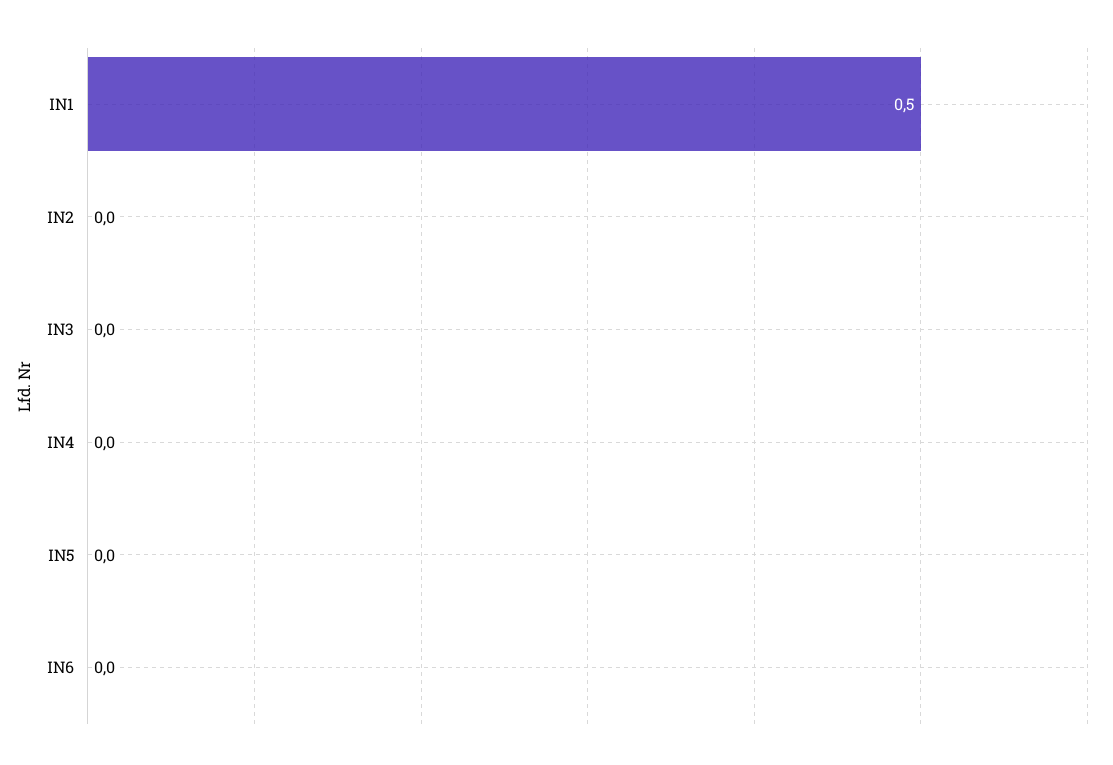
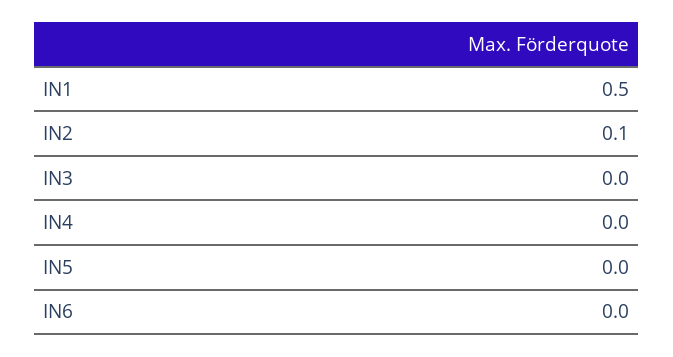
  {
    "IN1": 0.5,
-   "IN2": 0,
+   "IN2": 0.1,
    "IN3": 0,
    "IN4": 0,
    "IN5": 0,
    "IN6": 0
  }

